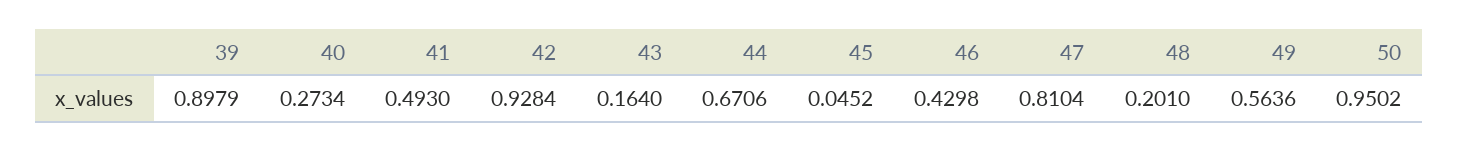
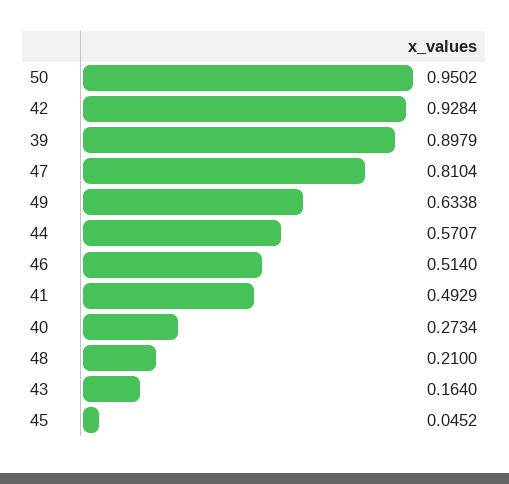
  {
    "39": 0.8979,
    "40": 0.2734,
-   "41": 0.493,
+   "41": 0.4929,
    "42": 0.9284,
    "43": 0.164,
-   "44": 0.6706,
+   "44": 0.5707,
    "45": 0.0452,
-   "46": 0.4298,
+   "46": 0.514,
    "47": 0.8104,
-   "48": 0.201,
+   "48": 0.21,
-   "49": 0.5636,
+   "49": 0.6338,
    "50": 0.9502
  }

